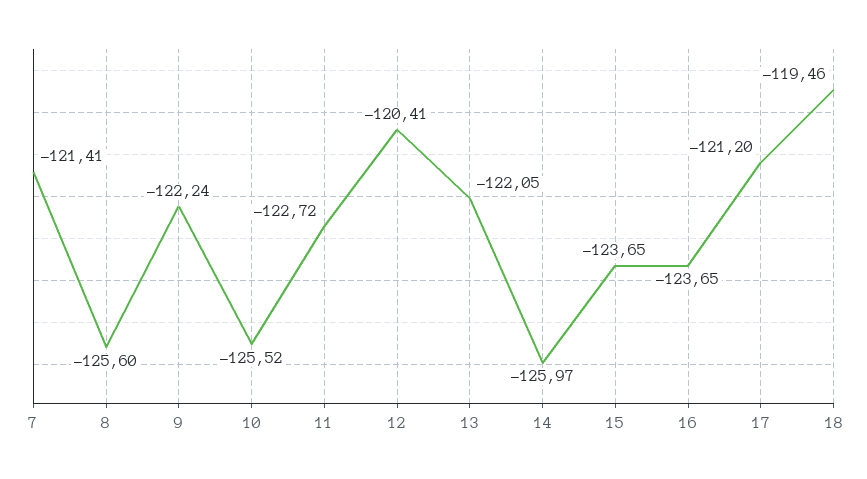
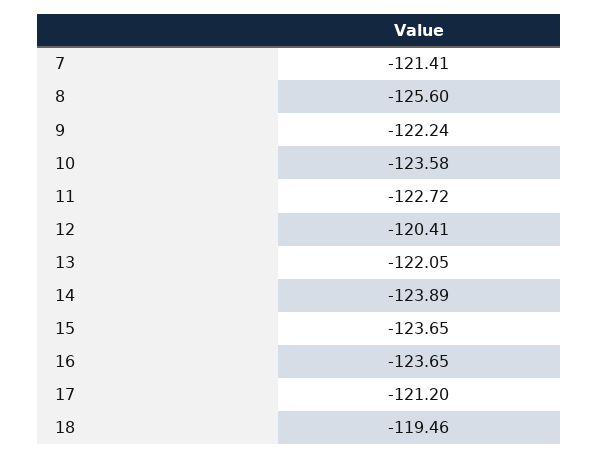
  {
    "7": -121.41,
    "8": -125.6,
    "9": -122.24,
-   "10": -125.52,
+   "10": -123.58,
    "11": -122.72,
    "12": -120.41,
    "13": -122.05,
-   "14": -125.97,
+   "14": -123.89,
    "15": -123.65,
    "16": -123.65,
    "17": -121.2,
    "18": -119.46
  }

